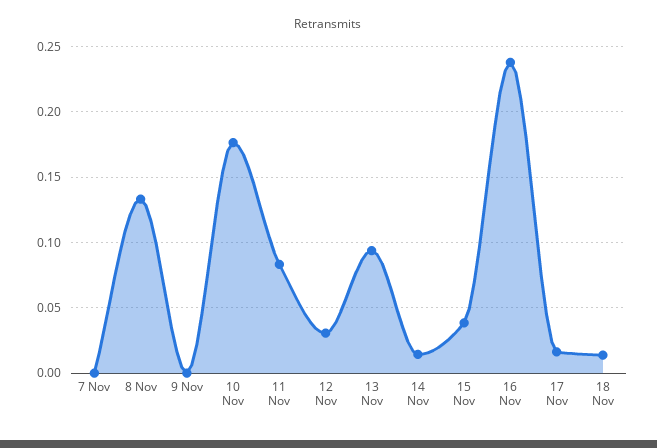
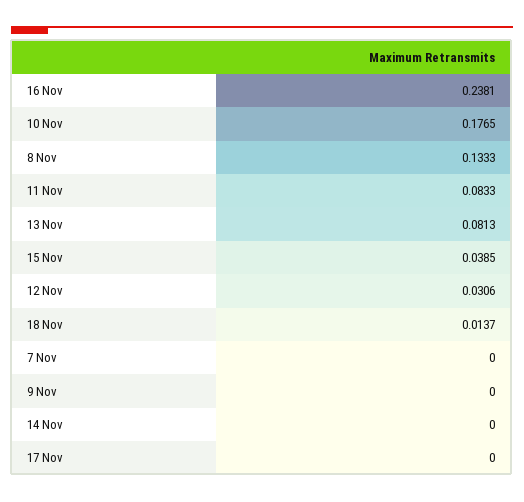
  {
    "7 Nov": 0,
    "8 Nov": 0.1333,
    "9 Nov": 0,
    "10 Nov": 0.1765,
    "11 Nov": 0.0833,
    "12 Nov": 0.0306,
-   "13 Nov": 0.095,
+   "13 Nov": 0.0813,
-   "14 Nov": 0.015,
+   "14 Nov": 0,
    "15 Nov": 0.0385,
    "16 Nov": 0.2381,
-   "17 Nov": 0.015,
+   "17 Nov": 0,
    "18 Nov": 0.0137
  }

